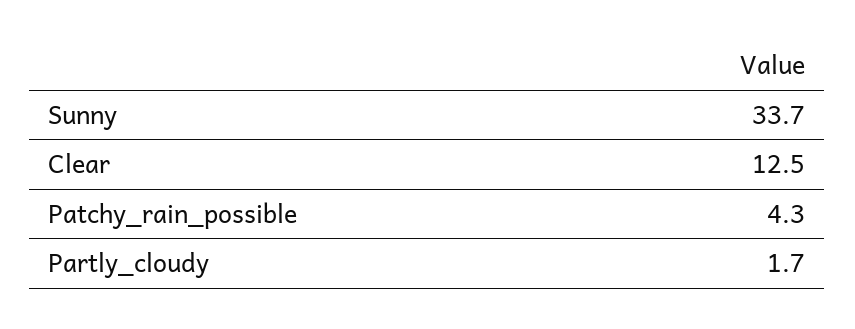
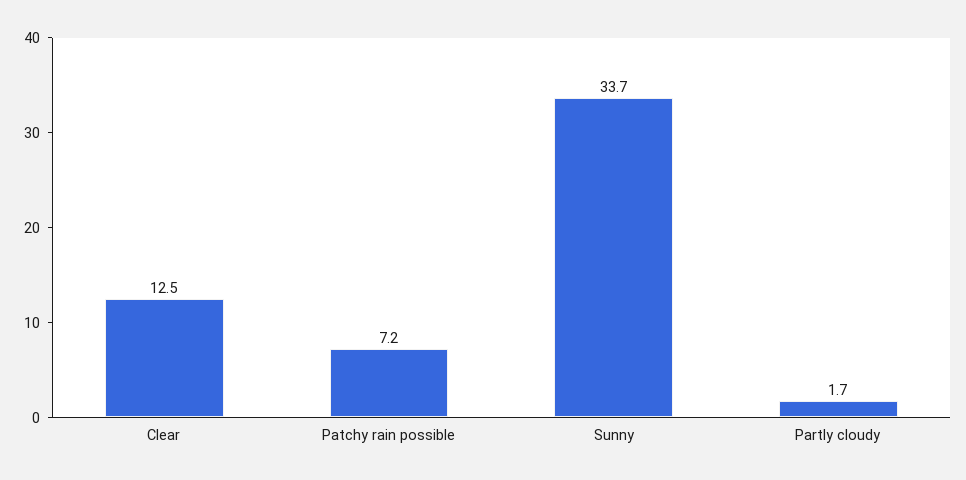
  {
    "Sunny": 33.7,
    "Clear": 12.5,
-   "Patchy_rain_possible": 4.3,
+   "Patchy_rain_possible": 7.2,
    "Partly_cloudy": 1.7
  }

